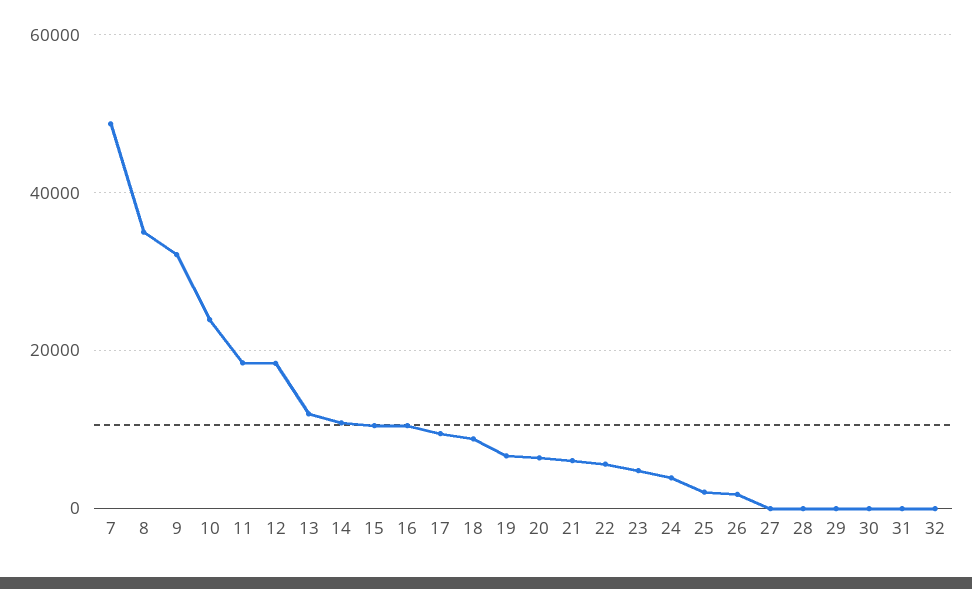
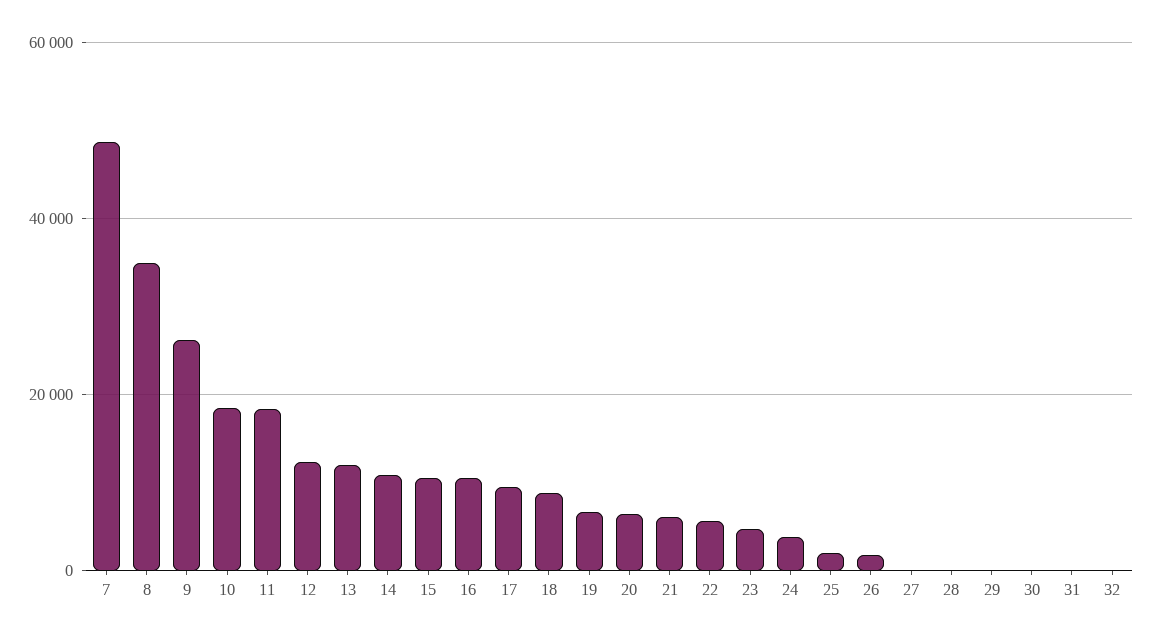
  {
    "7": 48000,
    "8": 34000,
-   "9": 32000,
+   "9": 26000,
-   "10": 24000,
+   "10": 18000,
    "11": 18000,
-   "12": 18000,
+   "12": 12000,
    "13": 12000,
    "14": 10000,
    "15": 10000,
    "16": 10000,
    "17": 10000,
    "18": 8000,
    "19": 6000,
    "20": 6000,
    "21": 6000,
    "22": 6000,
    "23": 4000,
    "24": 4000,
    "25": 2000,
    "26": 2000,
    "27": 0,
    "28": 0,
    "29": 0,
    "30": 0,
    "31": 0,
    "32": 0
  }

